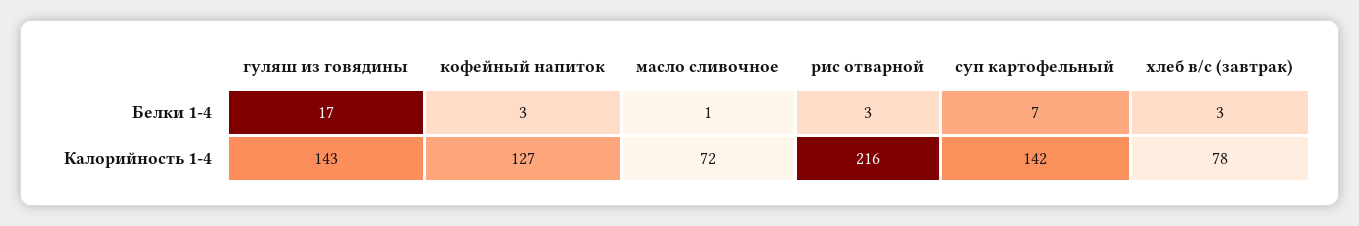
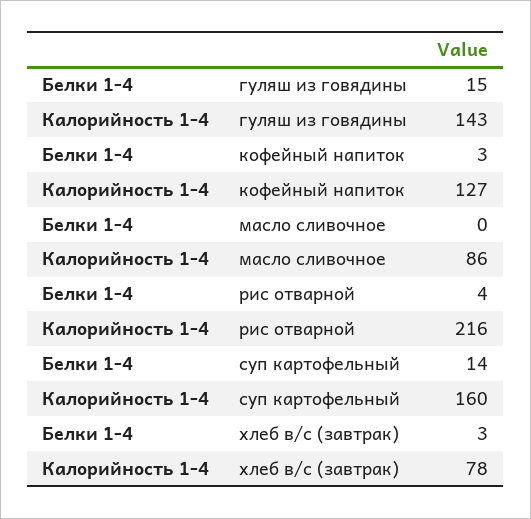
  {
    "гуляш из говядины": {
-     "Белки 1-4": 17,
+     "Белки 1-4": 15,
      "Калорийность 1-4": 143
    },
    "кофейный напиток": {
      "Белки 1-4": 3,
      "Калорийность 1-4": 127
    },
    "масло сливочное": {
-     "Белки 1-4": 1,
+     "Белки 1-4": 0,
-     "Калорийность 1-4": 72
+     "Калорийность 1-4": 86
    },
    "рис отварной": {
-     "Белки 1-4": 3,
+     "Белки 1-4": 4,
      "Калорийность 1-4": 216
    },
    "суп картофельный": {
-     "Белки 1-4": 7,
+     "Белки 1-4": 14,
-     "Калорийность 1-4": 142
+     "Калорийность 1-4": 160
    },
    "хлеб в/с (завтрак)": {
      "Белки 1-4": 3,
      "Калорийность 1-4": 78
    }
  }

